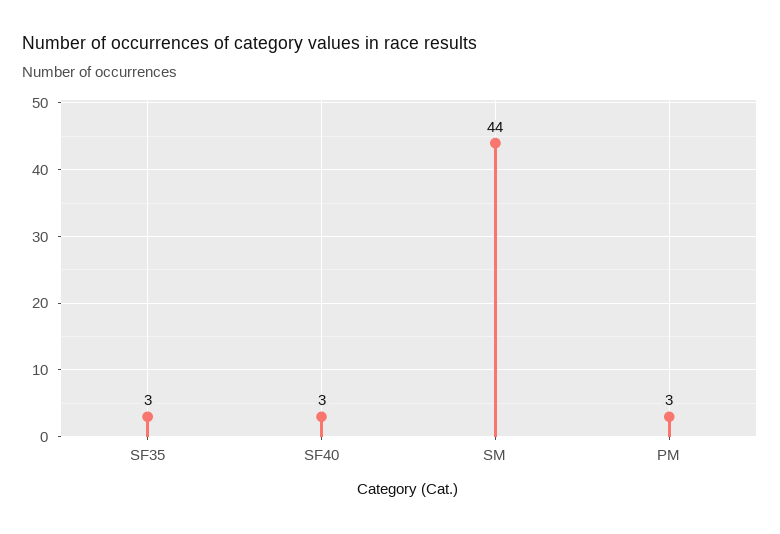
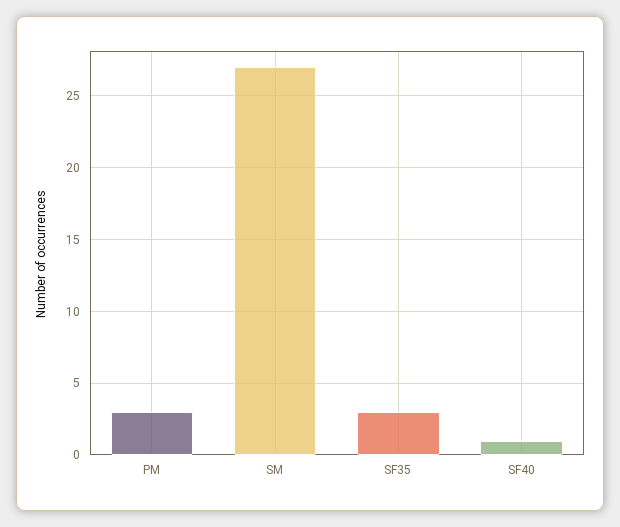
  {
    "SF35": 3,
-   "SF40": 3,
+   "SF40": 1,
-   "SM": 44,
+   "SM": 27,
    "PM": 3
  }

